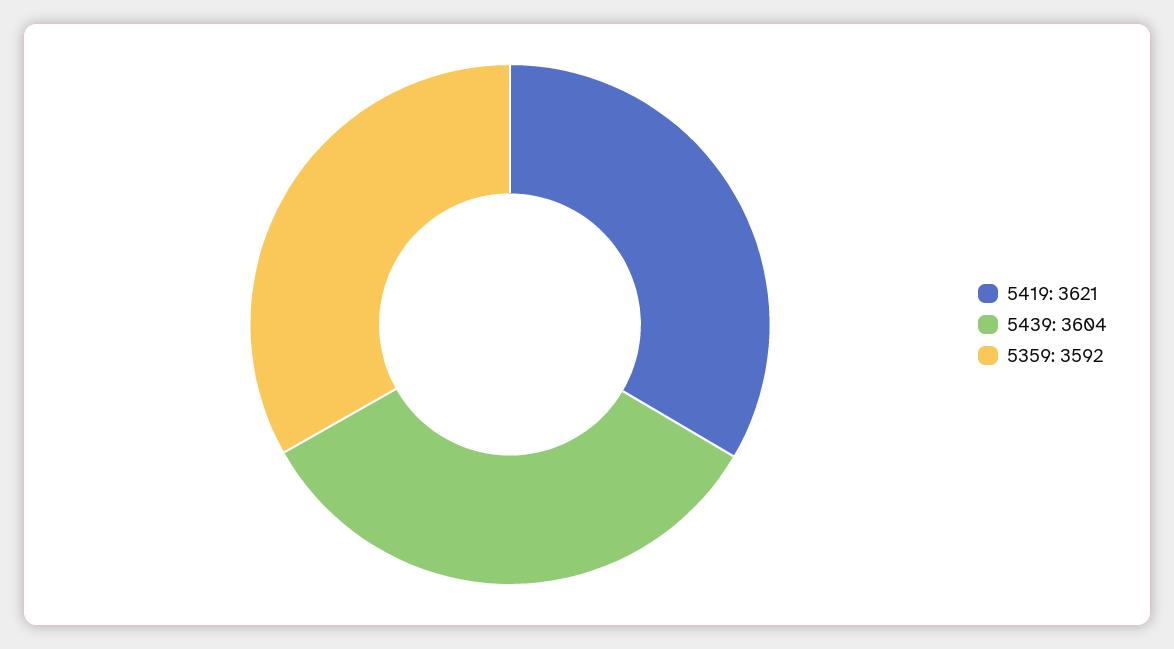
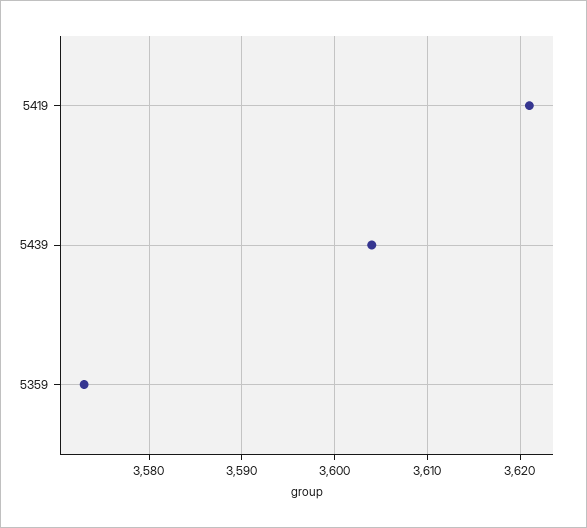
  {
    "5419": 3621,
    "5439": 3604,
-   "5359": 3592
+   "5359": 3573
  }

